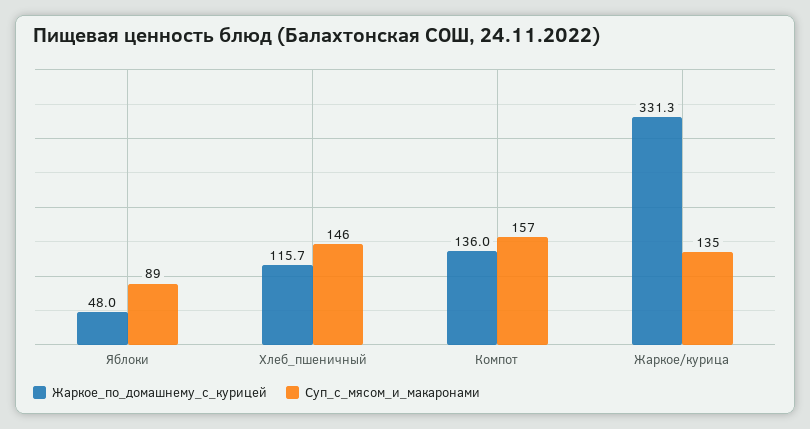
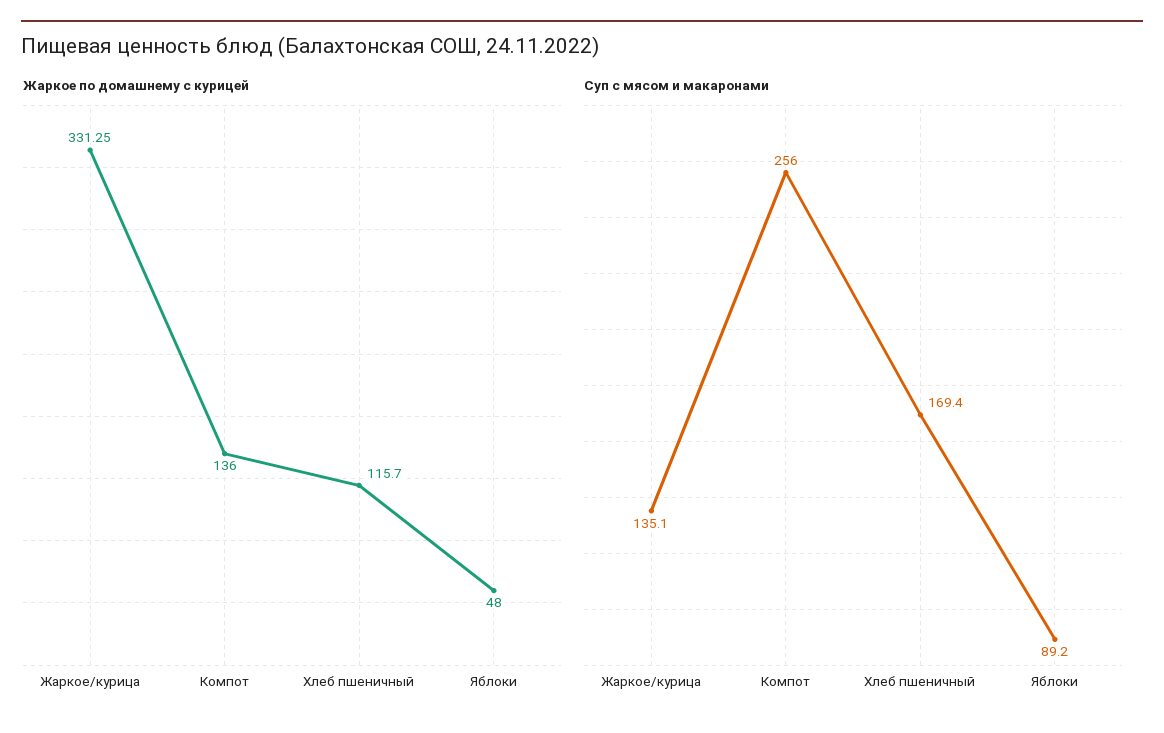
  {
    "Жаркое_по_домашнему_с_курицей": {
      "Яблоки": 48,
      "Хлеб_пшеничный": 115.7,
      "Компот": 136,
      "Жаркое/курица": 331.25
    },
    "Суп_с_мясом_и_макаронами": {
      "Яблоки": 89.2,
-     "Хлеб_пшеничный": 146,
+     "Хлеб_пшеничный": 169.4,
-     "Компот": 157,
+     "Компот": 256,
      "Жаркое/курица": 135.1
    }
  }

